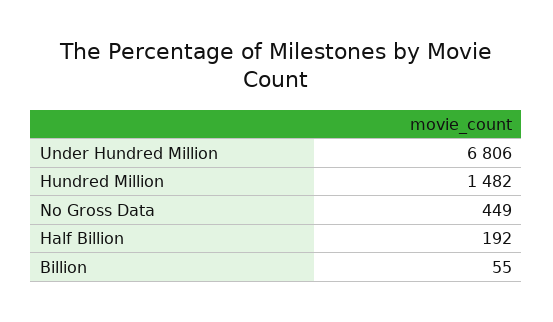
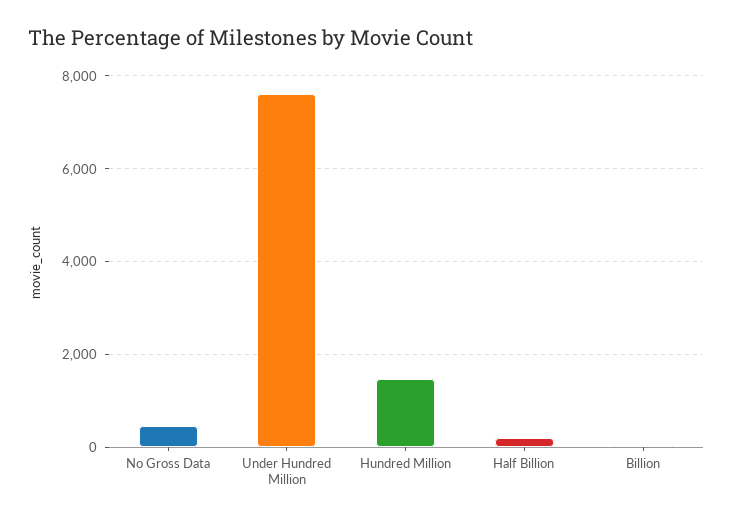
  {
-   "Under Hundred Million": 6806,
+   "Under Hundred Million": 7600,
    "Hundred Million": 1482,
    "No Gross Data": 449,
    "Half Billion": 192,
    "Billion": 55
  }

